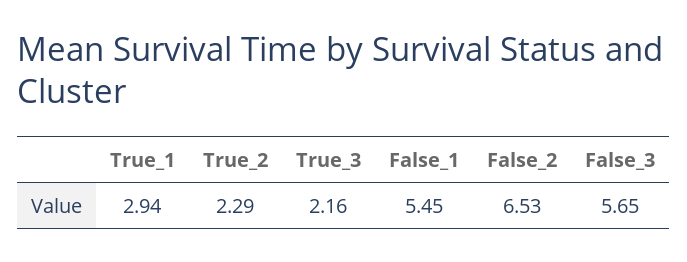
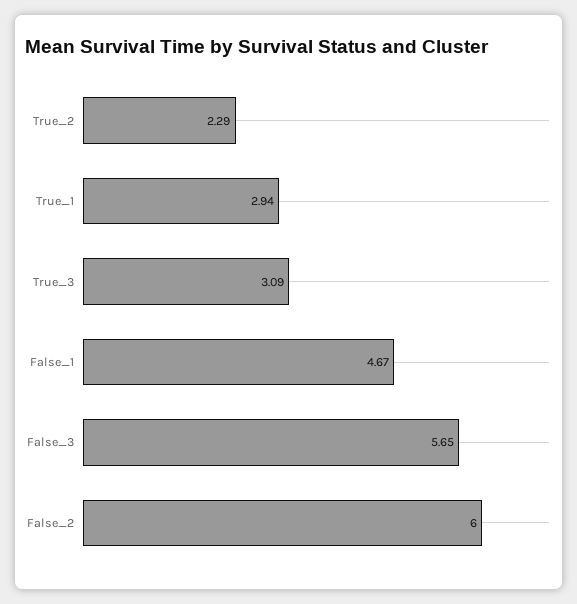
  {
    "True_1": 2.94,
    "True_2": 2.29,
-   "True_3": 2.16,
+   "True_3": 3.09,
-   "False_1": 5.45,
+   "False_1": 4.67,
-   "False_2": 6.53,
+   "False_2": 6,
    "False_3": 5.65
  }

